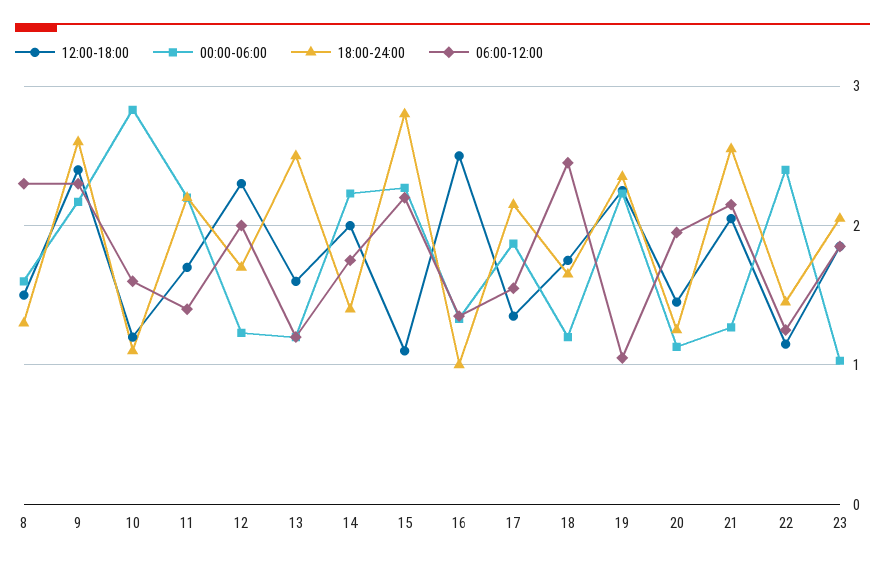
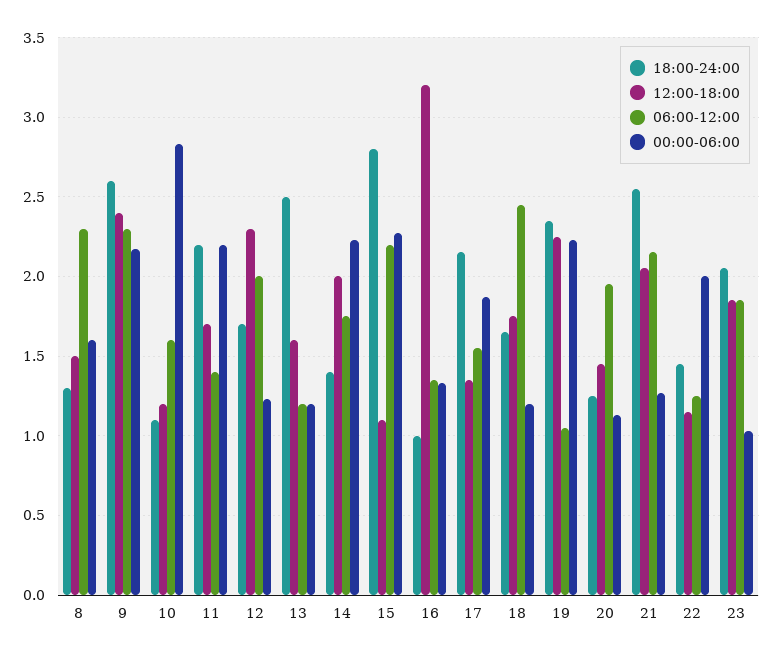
  {
    "12:00-18:00": {
      "8": 1.5,
      "9": 2.4,
      "10": 1.2,
      "11": 1.7,
      "12": 2.3,
      "13": 1.6,
      "14": 2,
      "15": 1.1,
-     "16": 2.5,
+     "16": 3.2,
      "17": 1.35,
      "18": 1.75,
      "19": 2.25,
      "20": 1.45,
      "21": 2.05,
      "22": 1.15,
      "23": 1.85
    },
    "00:00-06:00": {
      "8": 1.6,
      "9": 2.15,
      "10": 2.85,
      "11": 2.2,
      "12": 1.25,
      "13": 1.2,
      "14": 2.25,
      "15": 2.25,
      "16": 1.35,
      "17": 1.85,
      "18": 1.2,
      "19": 2.25,
      "20": 1.15,
      "21": 1.25,
-     "22": 2.4,
+     "22": 2,
      "23": 1.05
    },
    "18:00-24:00": {
      "8": 1.3,
      "9": 2.6,
      "10": 1.1,
      "11": 2.2,
      "12": 1.7,
      "13": 2.5,
      "14": 1.4,
      "15": 2.8,
      "16": 1,
      "17": 2.15,
      "18": 1.65,
      "19": 2.35,
      "20": 1.25,
      "21": 2.55,
      "22": 1.45,
      "23": 2.05
    },
    "06:00-12:00": {
      "8": 2.3,
      "9": 2.3,
      "10": 1.6,
      "11": 1.4,
      "12": 2,
      "13": 1.2,
      "14": 1.75,
      "15": 2.2,
      "16": 1.35,
      "17": 1.55,
      "18": 2.45,
      "19": 1.05,
      "20": 1.95,
      "21": 2.15,
      "22": 1.25,
      "23": 1.85
    }
  }

